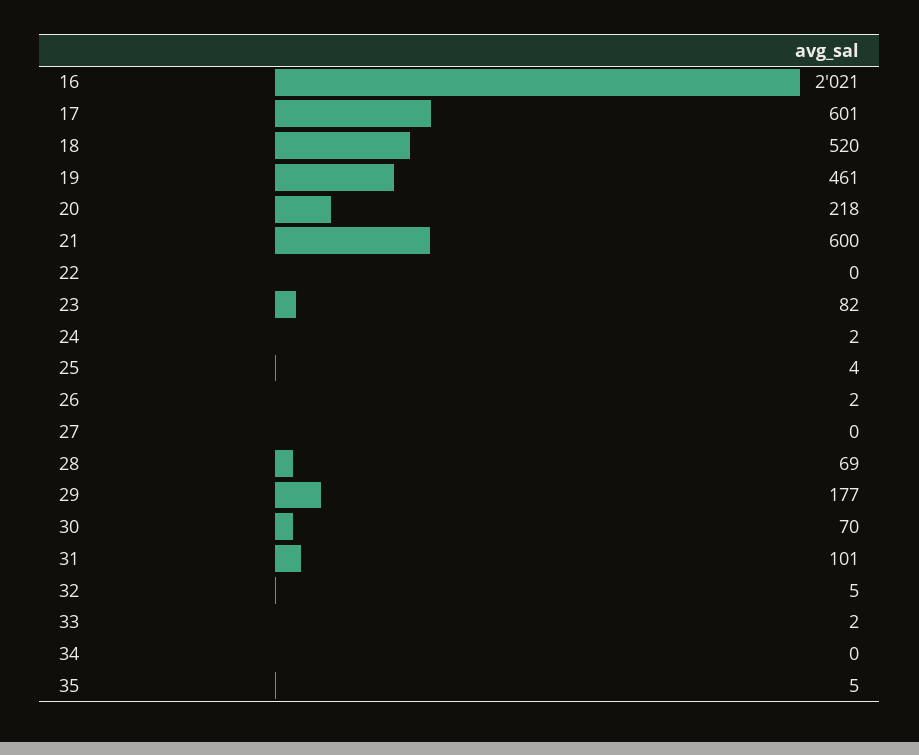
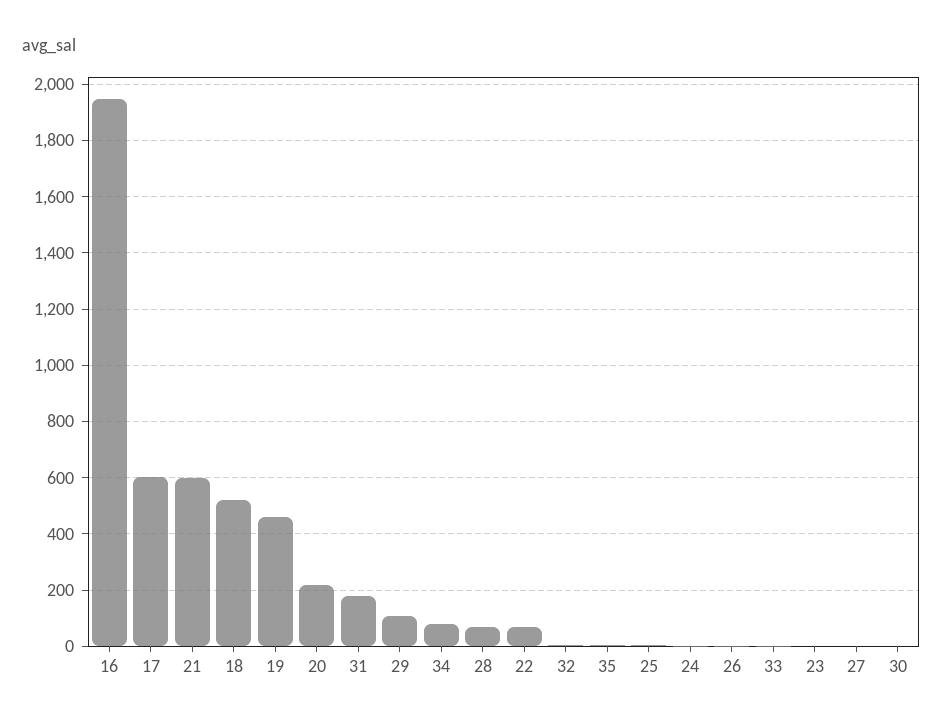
  {
-   "16": 2021,
+   "16": 1950,
    "17": 601,
    "18": 520,
    "19": 461,
    "20": 218,
    "21": 600,
-   "22": 0,
+   "22": 75,
-   "23": 82,
+   "23": 0,
    "24": 2,
    "25": 4,
    "26": 2,
    "27": 0,
    "28": 69,
-   "29": 177,
+   "29": 100,
-   "30": 70,
+   "30": 0,
-   "31": 101,
+   "31": 175,
    "32": 5,
    "33": 2,
-   "34": 0,
+   "34": 75,
    "35": 5
  }

